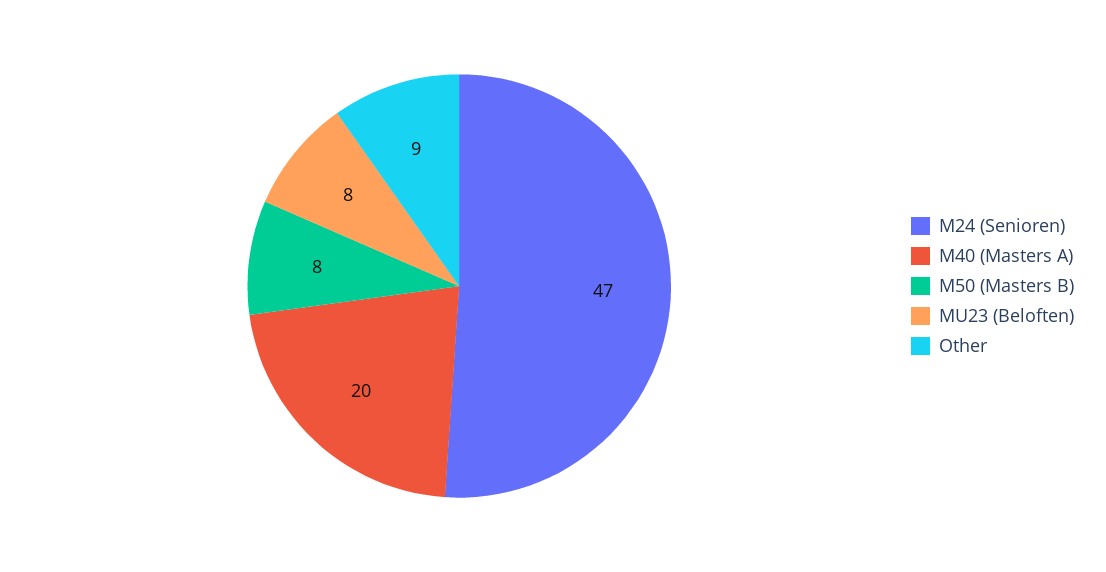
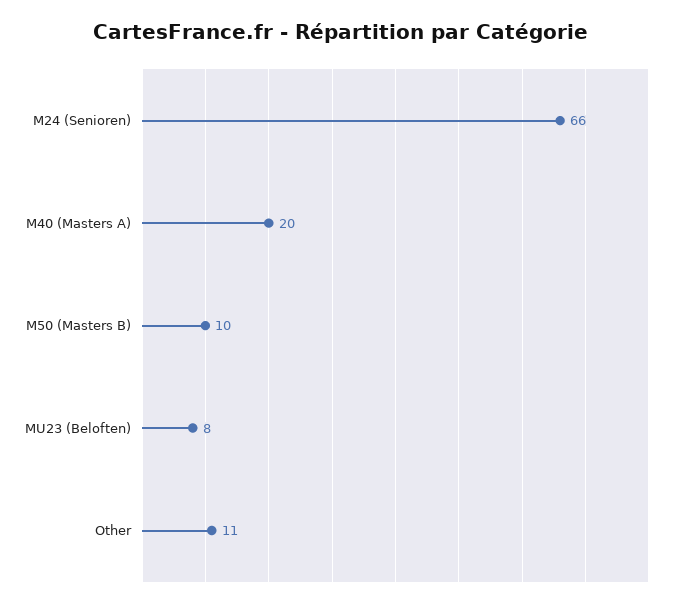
  {
-   "M24 (Senioren)": 47,
+   "M24 (Senioren)": 66,
    "M40 (Masters A)": 20,
-   "M50 (Masters B)": 8,
+   "M50 (Masters B)": 10,
    "MU23 (Beloften)": 8,
-   "Other": 9
+   "Other": 11
  }

